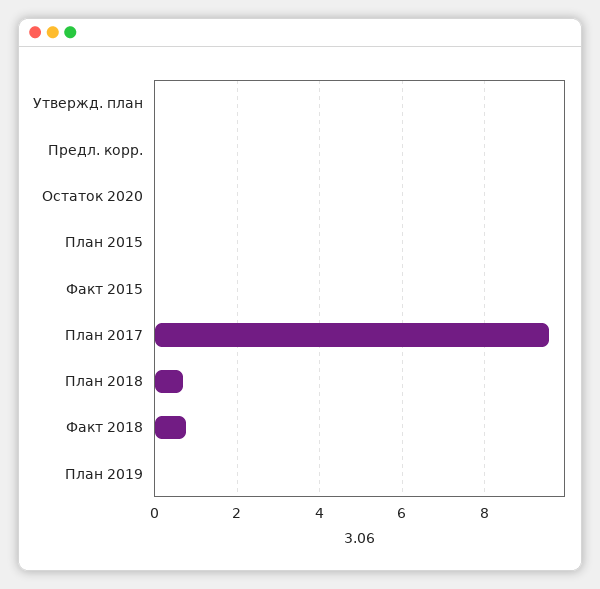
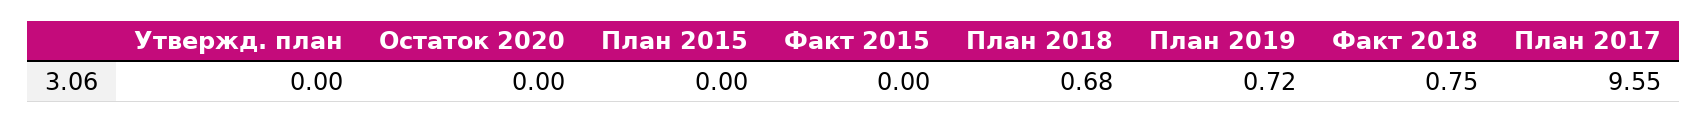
  {
    "Утвержд. план": 0,
-   "Предл. корр.": 0,
    "Остаток 2020": 0,
    "План 2015": 0,
    "Факт 2015": 0,
    "План 2017": 9.55,
    "План 2018": 0.68,
    "Факт 2018": 0.75,
-   "План 2019": 0
+   "План 2019": 0.72
  }

